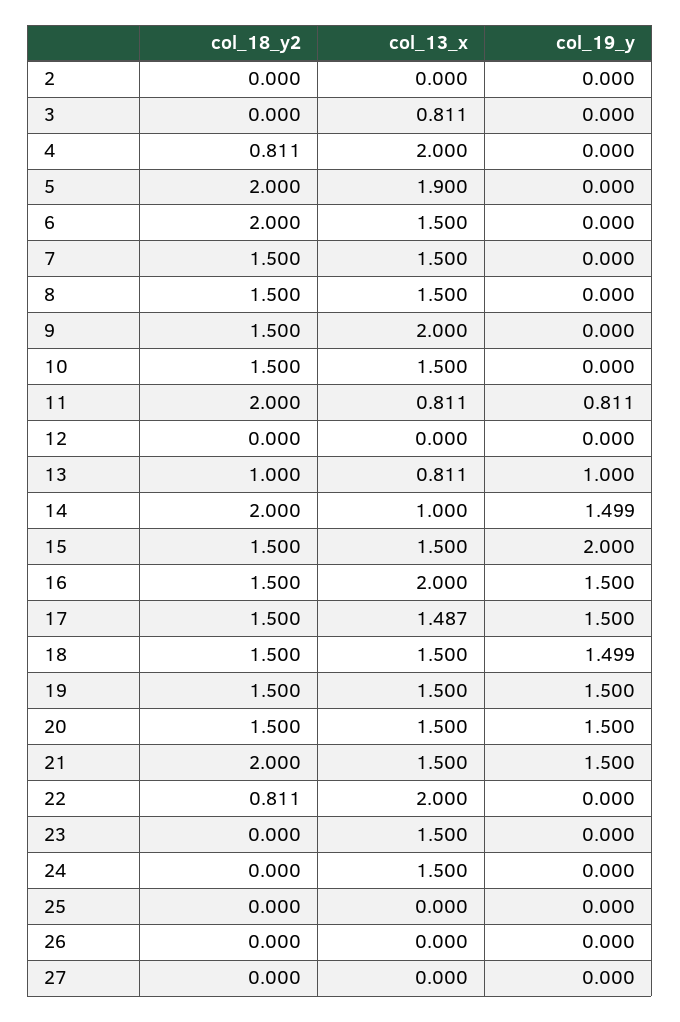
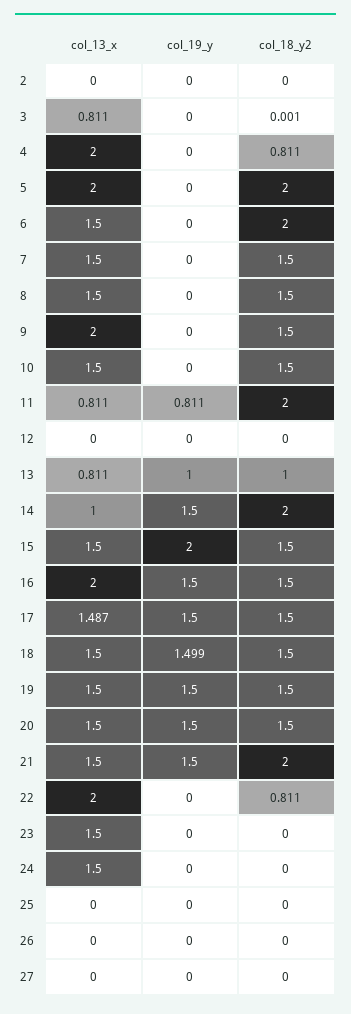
  {
    "col_18_y2": {
      "2": 0,
-     "3": 0,
+     "3": 0.001,
      "4": 0.811,
      "5": 2,
      "6": 2,
      "7": 1.5,
      "8": 1.5,
      "9": 1.5,
      "10": 1.5,
      "11": 2,
      "12": 0,
      "13": 1,
      "14": 2,
      "15": 1.5,
      "16": 1.5,
      "17": 1.5,
      "18": 1.5,
      "19": 1.5,
      "20": 1.5,
      "21": 2,
      "22": 0.811,
      "23": 0,
      "24": 0,
      "25": 0,
      "26": 0,
      "27": 0
    },
    "col_13_x": {
      "2": 0,
      "3": 0.811,
      "4": 2,
-     "5": 1.9,
+     "5": 2,
      "6": 1.5,
      "7": 1.5,
      "8": 1.5,
      "9": 2,
      "10": 1.5,
      "11": 0.811,
      "12": 0,
      "13": 0.811,
      "14": 1,
      "15": 1.5,
      "16": 2,
      "17": 1.487,
      "18": 1.5,
      "19": 1.5,
      "20": 1.5,
      "21": 1.5,
      "22": 2,
      "23": 1.5,
      "24": 1.5,
      "25": 0,
      "26": 0,
      "27": 0
    },
    "col_19_y": {
      "2": 0,
      "3": 0,
      "4": 0,
      "5": 0,
      "6": 0,
      "7": 0,
      "8": 0,
      "9": 0,
      "10": 0,
      "11": 0.811,
      "12": 0,
      "13": 1,
-     "14": 1.499,
+     "14": 1.5,
      "15": 2,
      "16": 1.5,
      "17": 1.5,
      "18": 1.499,
      "19": 1.5,
      "20": 1.5,
      "21": 1.5,
      "22": 0,
      "23": 0,
      "24": 0,
      "25": 0,
      "26": 0,
      "27": 0
    }
  }

